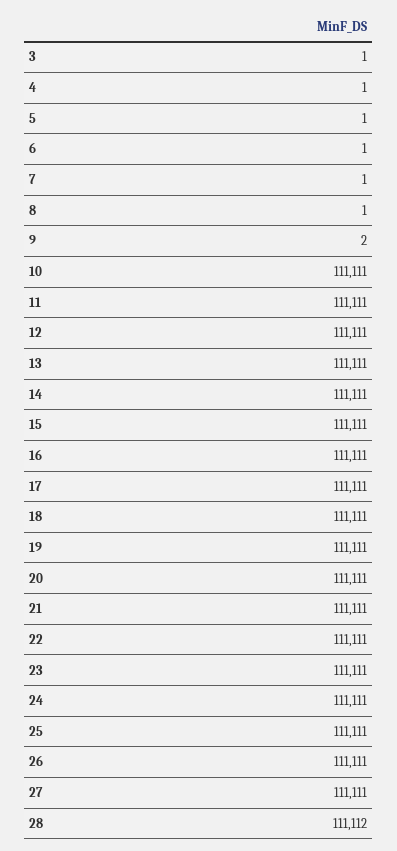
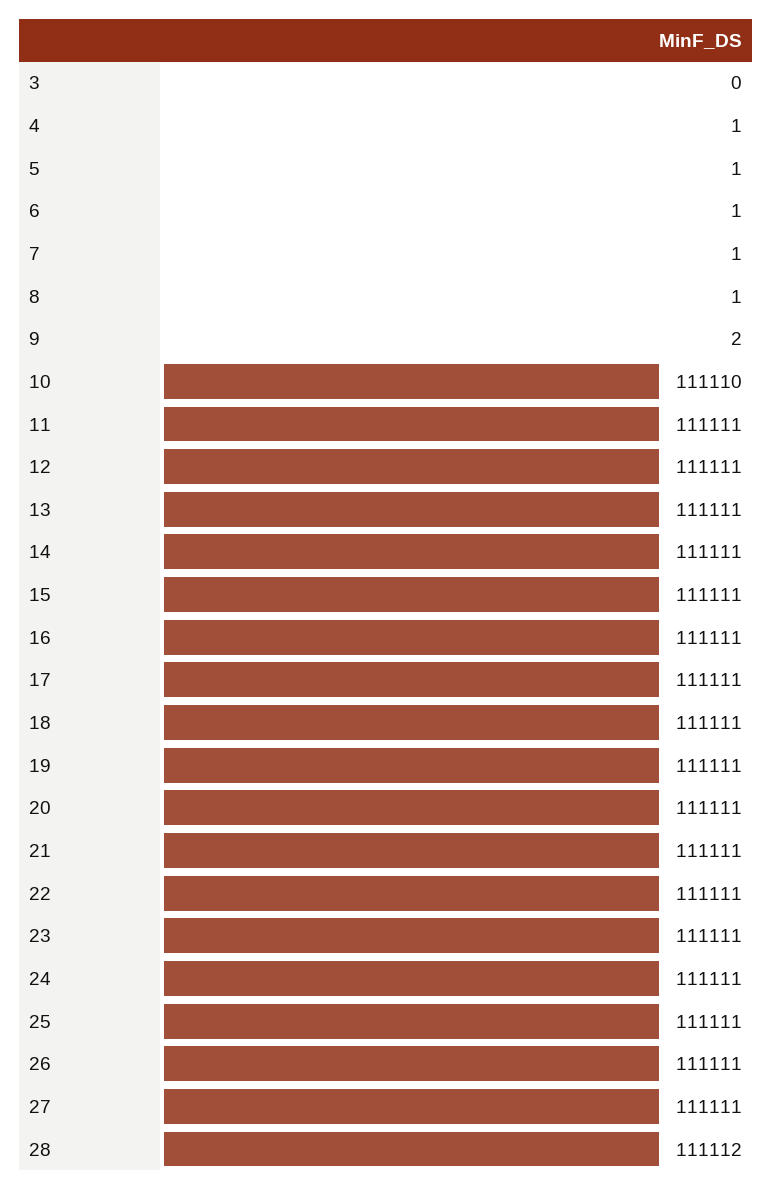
  {
-   "3": 1,
+   "3": 0,
    "4": 1,
    "5": 1,
    "6": 1,
    "7": 1,
    "8": 1,
    "9": 2,
-   "10": 111111,
+   "10": 111110,
    "11": 111111,
    "12": 111111,
    "13": 111111,
    "14": 111111,
    "15": 111111,
    "16": 111111,
    "17": 111111,
    "18": 111111,
    "19": 111111,
    "20": 111111,
    "21": 111111,
    "22": 111111,
    "23": 111111,
    "24": 111111,
    "25": 111111,
    "26": 111111,
    "27": 111111,
    "28": 111112
  }

